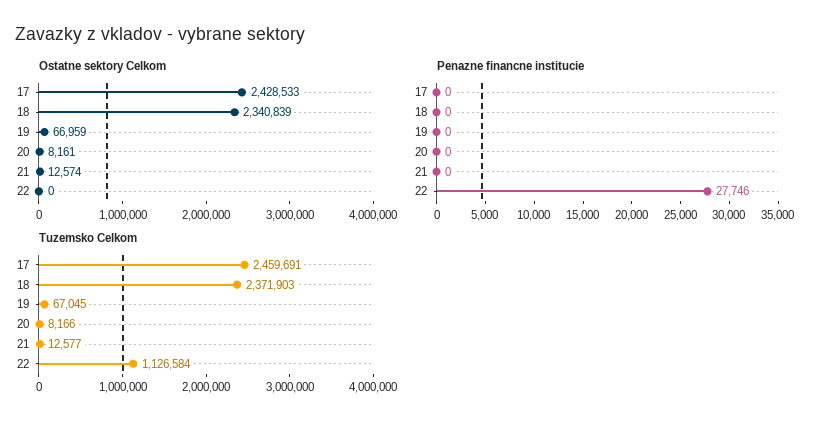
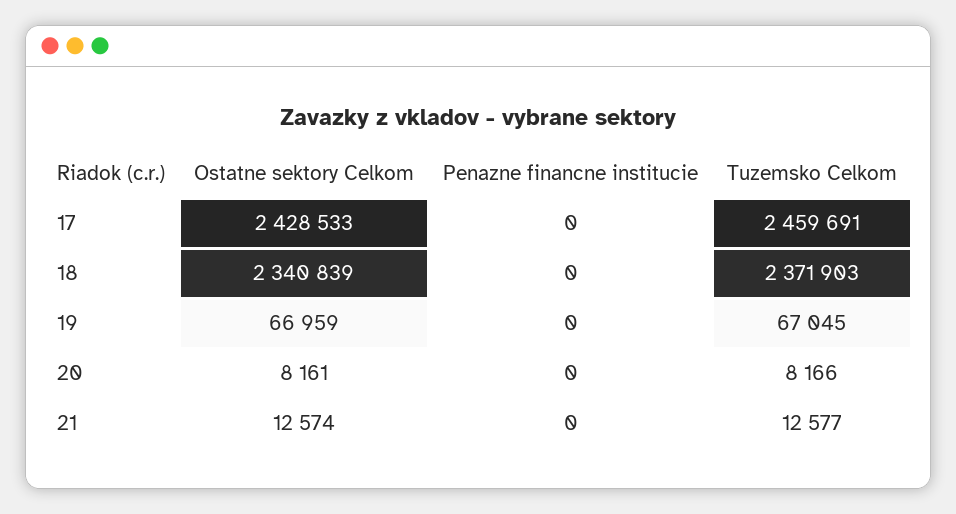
  {
    "Ostatne sektory Celkom": {
      "17": 2428533,
      "18": 2340839,
      "19": 66959,
      "20": 8161,
-     "21": 12574,
+     "21": 12574
-     "22": 0
    },
    "Penazne financne institucie": {
      "17": 0,
      "18": 0,
      "19": 0,
      "20": 0,
-     "21": 0,
+     "21": 0
-     "22": 27746
    },
    "Tuzemsko Celkom": {
      "17": 2459691,
      "18": 2371903,
      "19": 67045,
      "20": 8166,
-     "21": 12577,
+     "21": 12577
-     "22": 1126584
    }
  }

